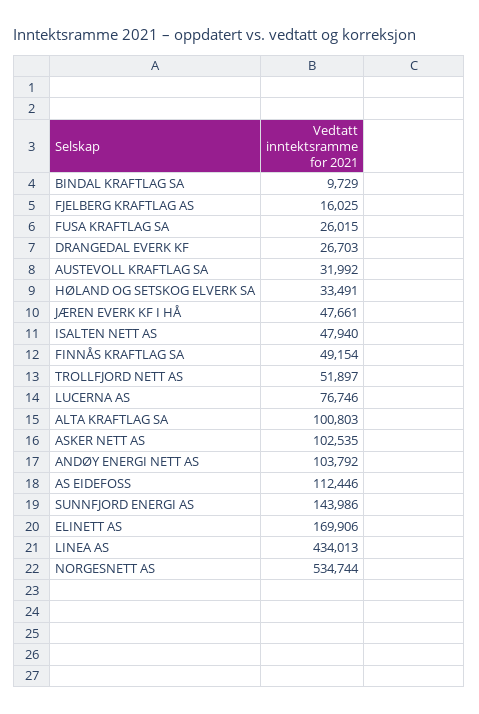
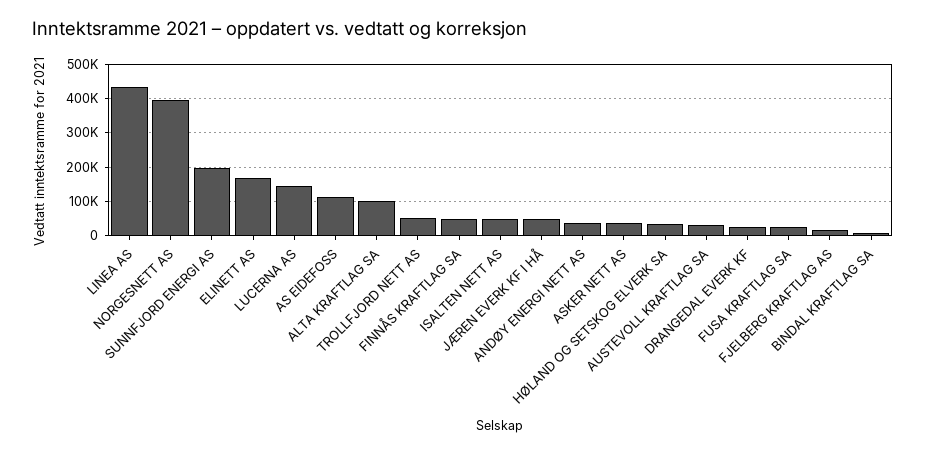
  {
    "BINDAL KRAFTLAG SA": 9729,
    "FJELBERG KRAFTLAG AS": 16025,
    "FUSA KRAFTLAG SA": 26015,
    "DRANGEDAL EVERK KF": 26703,
    "AUSTEVOLL KRAFTLAG SA": 31992,
    "HØLAND OG SETSKOG ELVERK SA": 33491,
    "JÆREN EVERK KF I HÅ": 47661,
    "ISALTEN NETT AS": 47940,
    "FINNÅS KRAFTLAG SA": 49154,
    "TROLLFJORD NETT AS": 51897,
-   "LUCERNA AS": 76746,
+   "LUCERNA AS": 140000,
    "ALTA KRAFTLAG SA": 100803,
-   "ASKER NETT AS": 102535,
+   "ASKER NETT AS": 40000,
-   "ANDØY ENERGI NETT AS": 103792,
+   "ANDØY ENERGI NETT AS": 40000,
    "AS EIDEFOSS": 112446,
-   "SUNNFJORD ENERGI AS": 143986,
+   "SUNNFJORD ENERGI AS": 200000,
    "ELINETT AS": 169906,
    "LINEA AS": 434013,
-   "NORGESNETT AS": 534744
+   "NORGESNETT AS": 400000
  }

